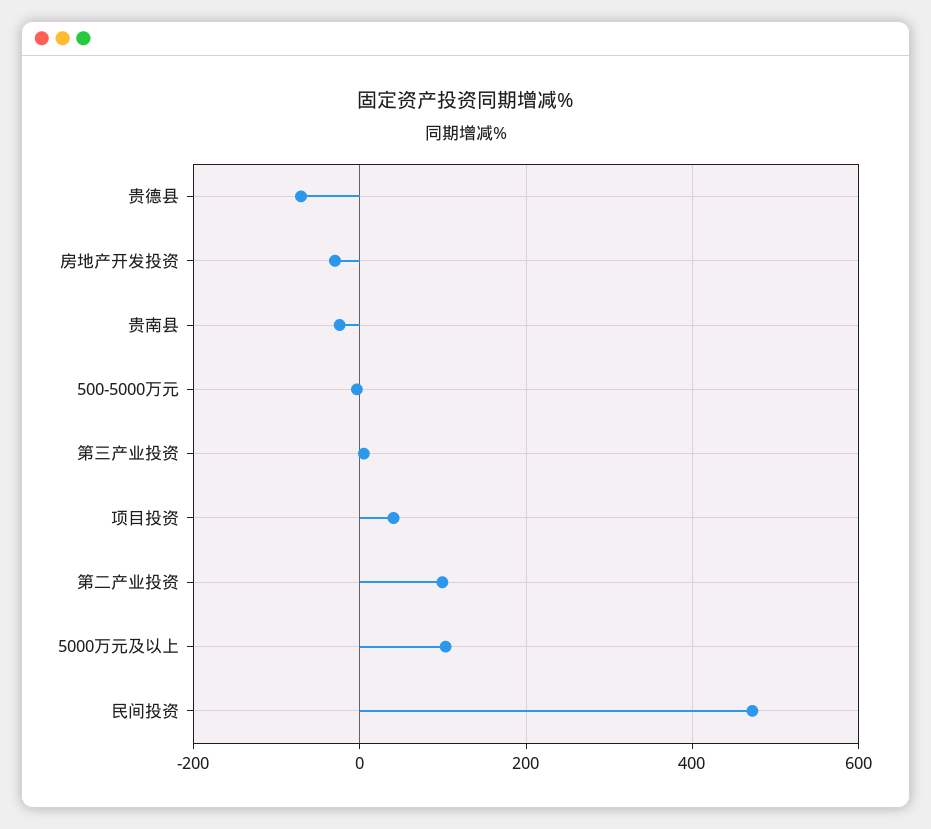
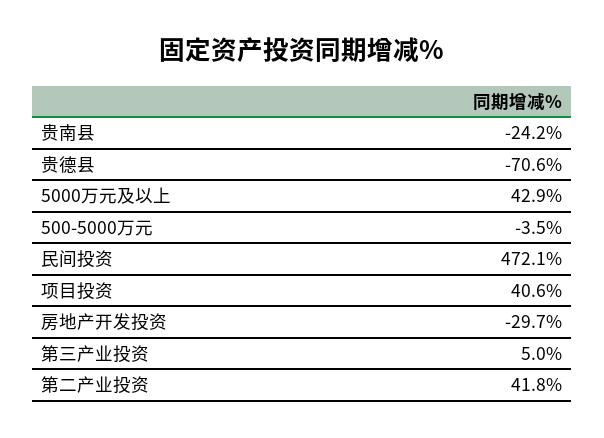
  {
    "贵德县": -70.6,
    "房地产开发投资": -29.7,
    "贵南县": -24.2,
    "500-5000万元": -3.5,
    "第三产业投资": 5,
    "项目投资": 40.6,
-   "第二产业投资": 100,
+   "第二产业投资": 41.8,
-   "5000万元及以上": 100,
+   "5000万元及以上": 42.9,
    "民间投资": 472.1
  }

